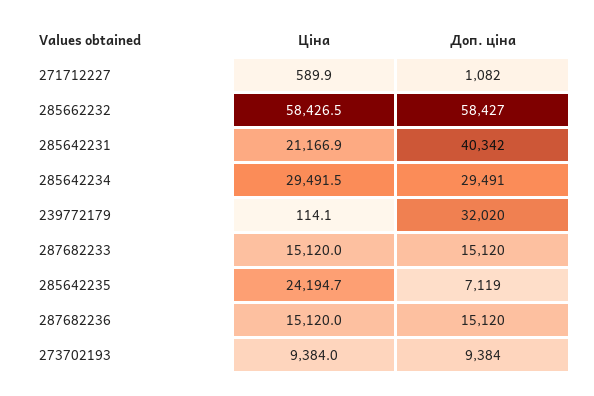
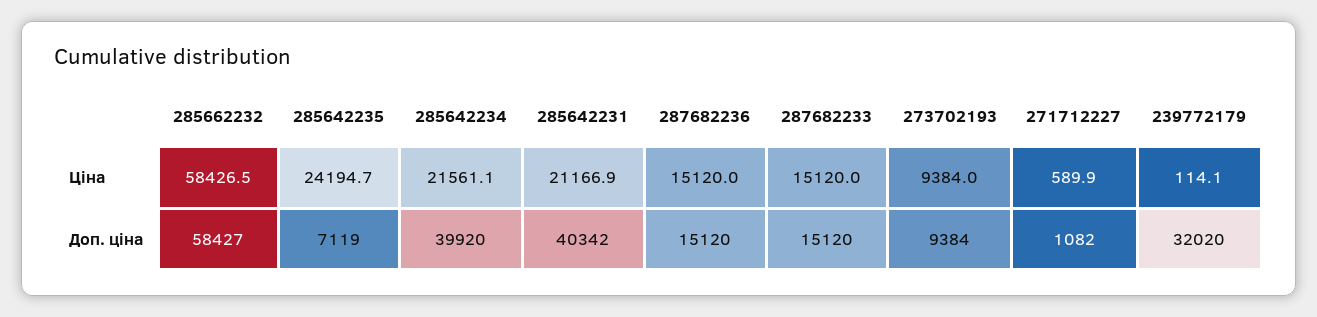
  {
    "Ціна": {
      "271712227": 589.9,
      "285662232": 58426.5,
      "285642231": 21166.9,
-     "285642234": 29491.5,
+     "285642234": 21561.1,
      "239772179": 114.1,
      "287682233": 15120,
      "285642235": 24194.7,
      "287682236": 15120,
      "273702193": 9384
    },
    "Доп. ціна": {
      "271712227": 1082,
      "285662232": 58427,
      "285642231": 40342,
-     "285642234": 29491,
+     "285642234": 39920,
      "239772179": 32020,
      "287682233": 15120,
      "285642235": 7119,
      "287682236": 15120,
      "273702193": 9384
    }
  }

